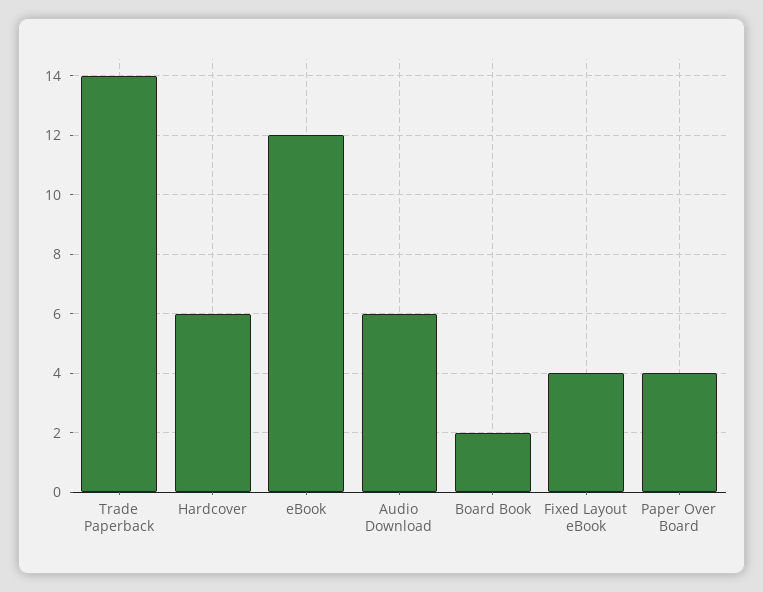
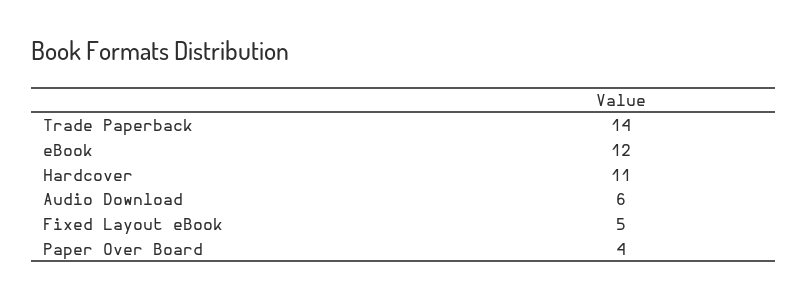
  {
    "Trade Paperback": 14,
-   "Hardcover": 6,
+   "Hardcover": 11,
    "eBook": 12,
    "Audio Download": 6,
-   "Board Book": 2,
-   "Fixed Layout eBook": 4,
+   "Fixed Layout eBook": 5,
    "Paper Over Board": 4
  }

